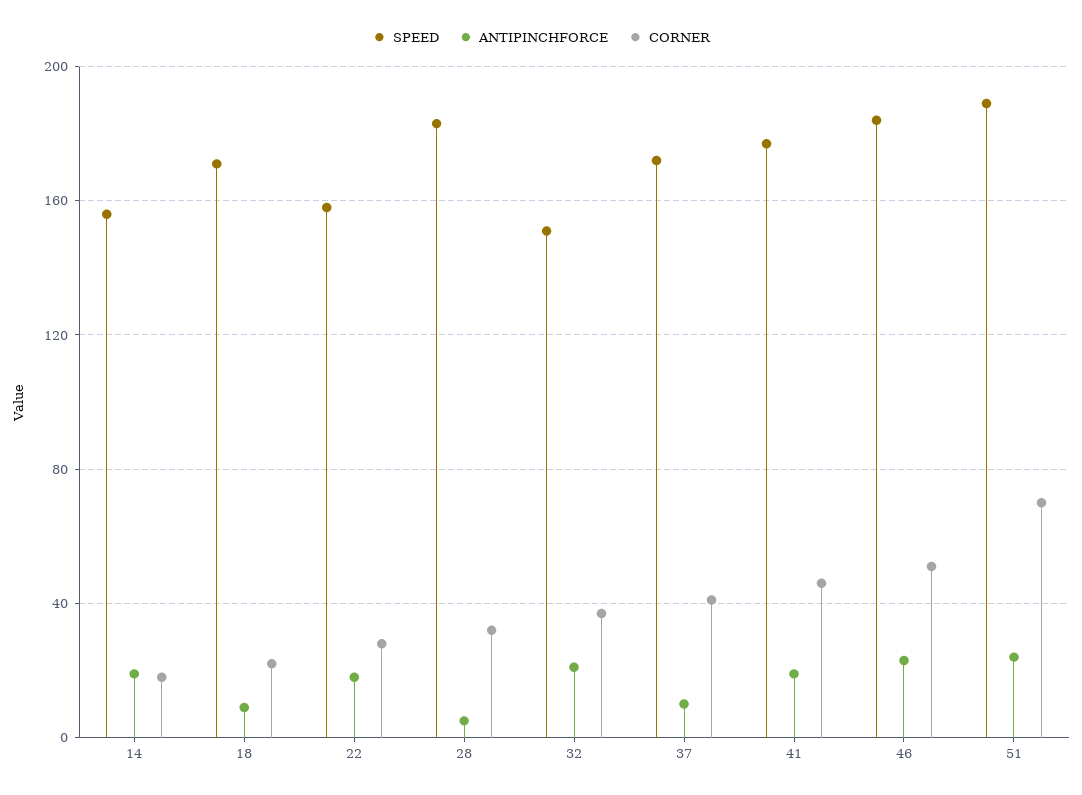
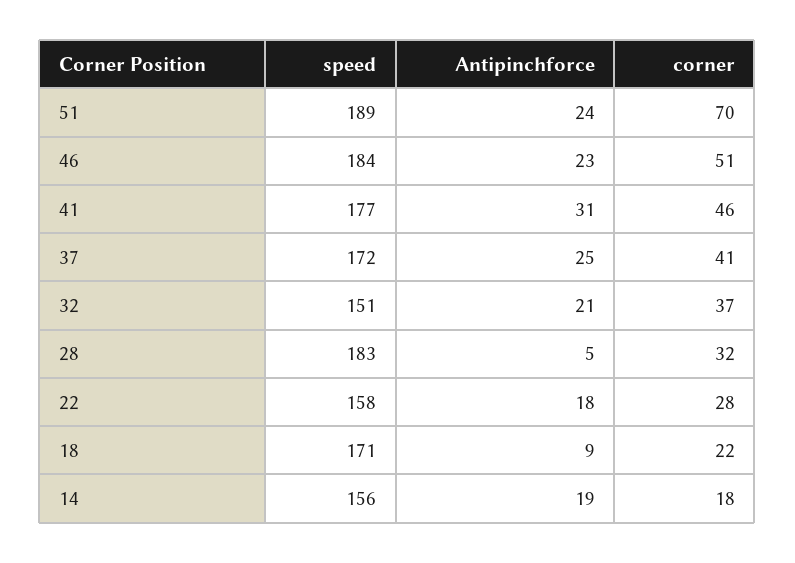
  {
    "SPEED": {
      "14": 156,
      "18": 171,
      "22": 158,
      "28": 183,
      "32": 151,
      "37": 172,
      "41": 177,
      "46": 184,
      "51": 189
    },
    "ANTIPINCHFORCE": {
      "14": 19,
      "18": 9,
      "22": 18,
      "28": 5,
      "32": 21,
-     "37": 10,
+     "37": 25,
-     "41": 20,
+     "41": 31,
      "46": 23,
      "51": 24
    },
    "CORNER": {
      "14": 18,
      "18": 22,
      "22": 28,
      "28": 32,
      "32": 37,
      "37": 41,
      "41": 46,
      "46": 51,
      "51": 70
    }
  }

